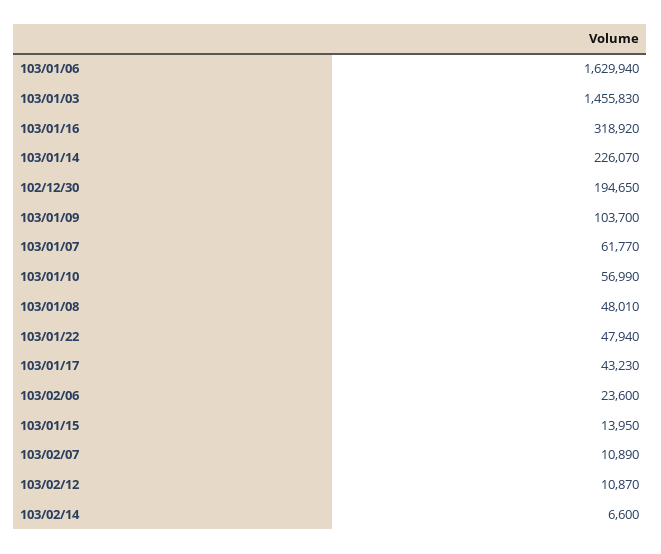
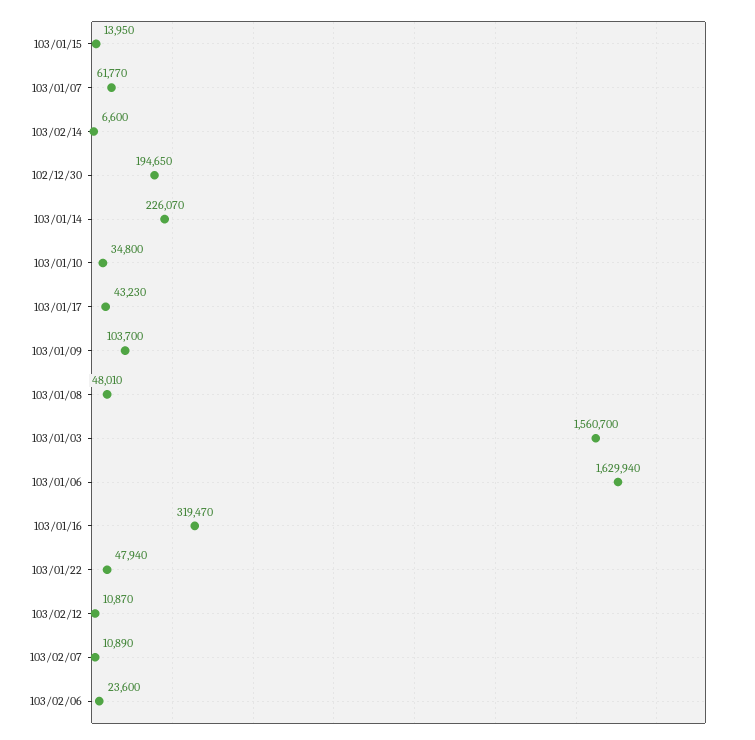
  {
    "103/01/06": 1629940,
-   "103/01/03": 1455830,
+   "103/01/03": 1560700,
-   "103/01/16": 318920,
+   "103/01/16": 319470,
    "103/01/14": 226070,
    "102/12/30": 194650,
    "103/01/09": 103700,
    "103/01/07": 61770,
-   "103/01/10": 56990,
+   "103/01/10": 34800,
    "103/01/08": 48010,
    "103/01/22": 47940,
    "103/01/17": 43230,
    "103/02/06": 23600,
    "103/01/15": 13950,
    "103/02/07": 10890,
    "103/02/12": 10870,
    "103/02/14": 6600
  }

